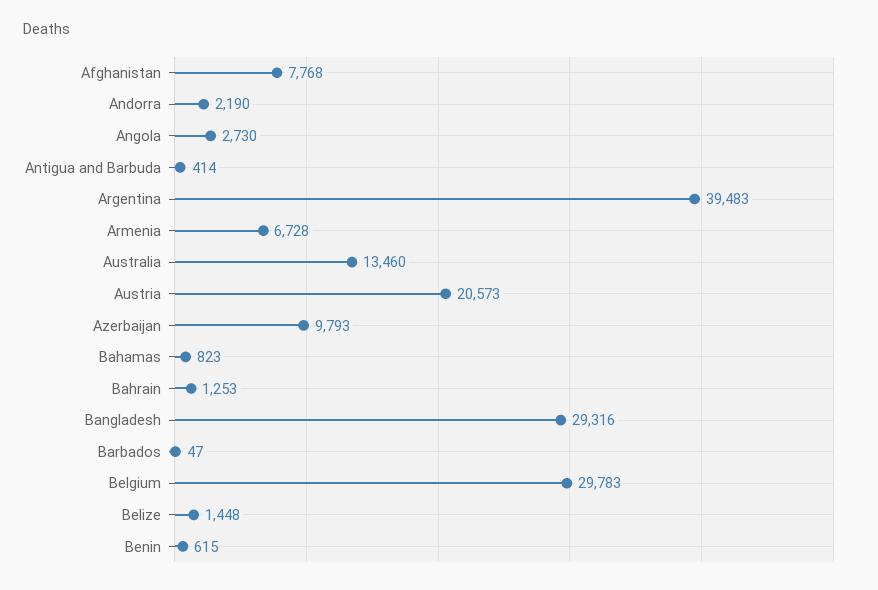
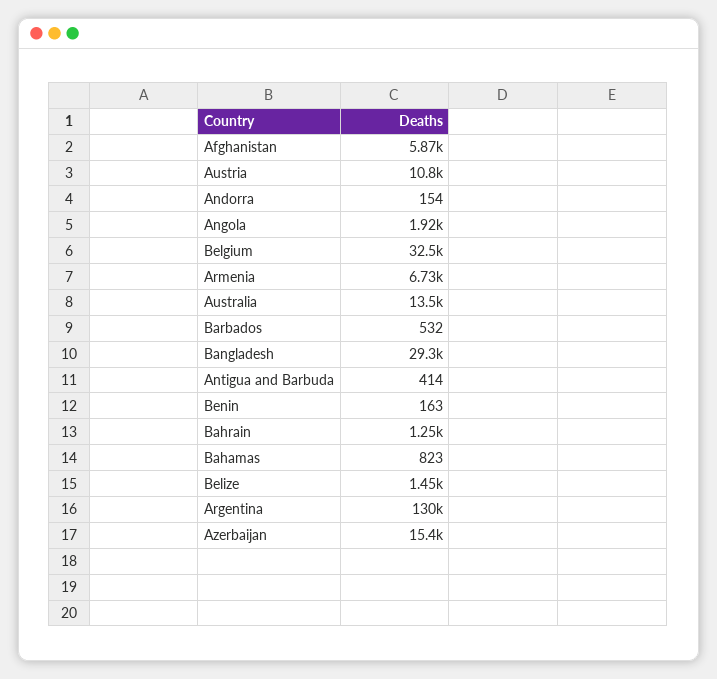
  {
-   "Afghanistan": 7768,
+   "Afghanistan": 5870,
-   "Andorra": 2190,
+   "Andorra": 154,
-   "Angola": 2730,
+   "Angola": 1920,
    "Antigua and Barbuda": 414,
-   "Argentina": 39483,
+   "Argentina": 130000,
    "Armenia": 6728,
    "Australia": 13460,
-   "Austria": 20573,
+   "Austria": 10800,
-   "Azerbaijan": 9793,
+   "Azerbaijan": 15400,
    "Bahamas": 823,
    "Bahrain": 1253,
    "Bangladesh": 29316,
-   "Barbados": 47,
+   "Barbados": 532,
-   "Belgium": 29783,
+   "Belgium": 32500,
    "Belize": 1448,
-   "Benin": 615
+   "Benin": 163
  }

